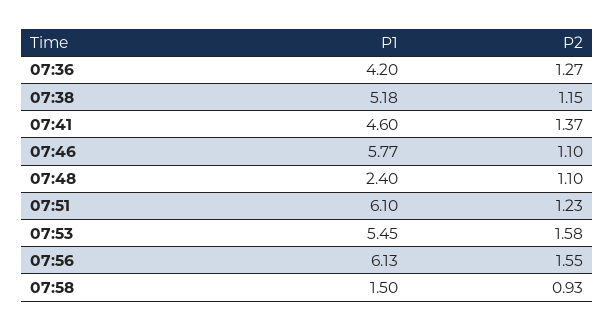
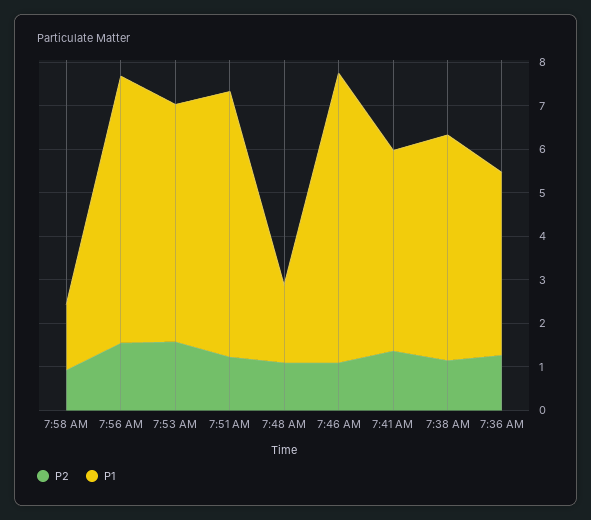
  {
    "P1": {
      "07:36": 4.2,
      "07:38": 5.18,
      "07:41": 4.6,
-     "07:46": 5.77,
+     "07:46": 6.6,
-     "07:48": 2.4,
+     "07:48": 1.8,
      "07:51": 6.1,
      "07:53": 5.45,
      "07:56": 6.13,
      "07:58": 1.5
    },
    "P2": {
      "07:36": 1.27,
      "07:38": 1.15,
      "07:41": 1.37,
      "07:46": 1.1,
      "07:48": 1.1,
      "07:51": 1.23,
      "07:53": 1.58,
      "07:56": 1.55,
      "07:58": 0.93
    }
  }

